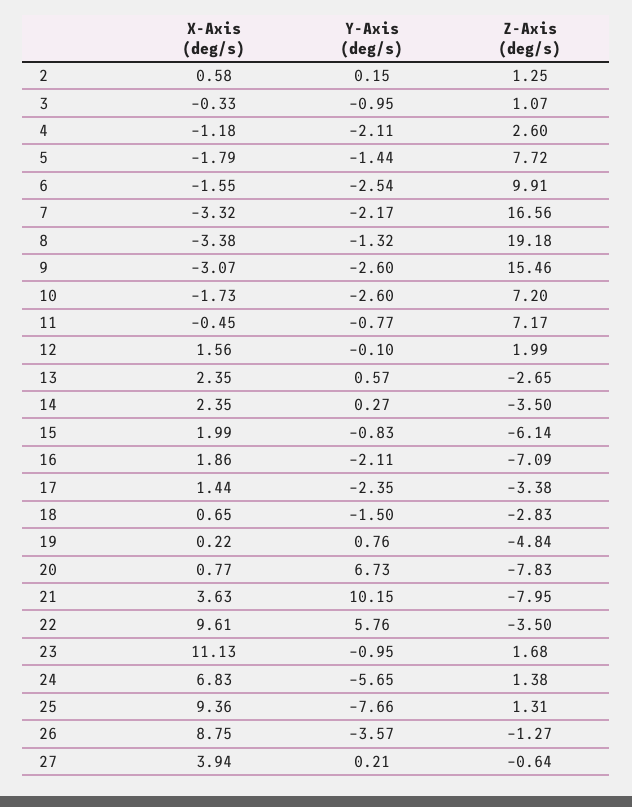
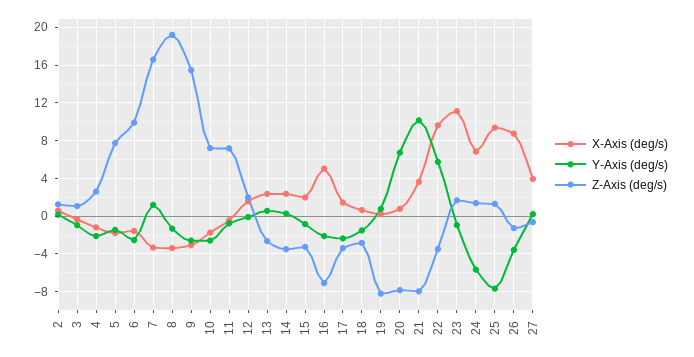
  {
    "X-Axis (deg/s)": {
      "2": 0.58,
      "3": -0.33,
      "4": -1.18,
      "5": -1.79,
      "6": -1.55,
      "7": -3.32,
      "8": -3.38,
      "9": -3.07,
      "10": -1.73,
      "11": -0.45,
      "12": 1.56,
      "13": 2.35,
      "14": 2.35,
      "15": 1.99,
-     "16": 1.86,
+     "16": 5,
      "17": 1.44,
      "18": 0.65,
      "19": 0.22,
      "20": 0.77,
      "21": 3.63,
      "22": 9.61,
      "23": 11.13,
      "24": 6.83,
      "25": 9.36,
      "26": 8.75,
      "27": 3.94
    },
    "Y-Axis (deg/s)": {
      "2": 0.15,
      "3": -0.95,
      "4": -2.11,
      "5": -1.44,
      "6": -2.54,
-     "7": -2.17,
+     "7": 1,
      "8": -1.32,
      "9": -2.6,
      "10": -2.6,
      "11": -0.77,
      "12": -0.1,
      "13": 0.57,
      "14": 0.27,
      "15": -0.83,
      "16": -2.11,
      "17": -2.35,
      "18": -1.5,
      "19": 0.76,
      "20": 6.73,
      "21": 10.15,
      "22": 5.76,
      "23": -0.95,
      "24": -5.65,
      "25": -7.66,
      "26": -3.57,
      "27": 0.21
    },
    "Z-Axis (deg/s)": {
      "2": 1.25,
      "3": 1.07,
      "4": 2.6,
      "5": 7.72,
      "6": 9.91,
      "7": 16.56,
      "8": 19.18,
      "9": 15.46,
      "10": 7.2,
      "11": 7.17,
      "12": 1.99,
      "13": -2.65,
      "14": -3.5,
-     "15": -6.14,
+     "15": -3,
      "16": -7.09,
      "17": -3.38,
      "18": -2.83,
-     "19": -4.84,
+     "19": -8,
      "20": -7.83,
      "21": -7.95,
      "22": -3.5,
      "23": 1.68,
      "24": 1.38,
      "25": 1.31,
      "26": -1.27,
      "27": -0.64
    }
  }

